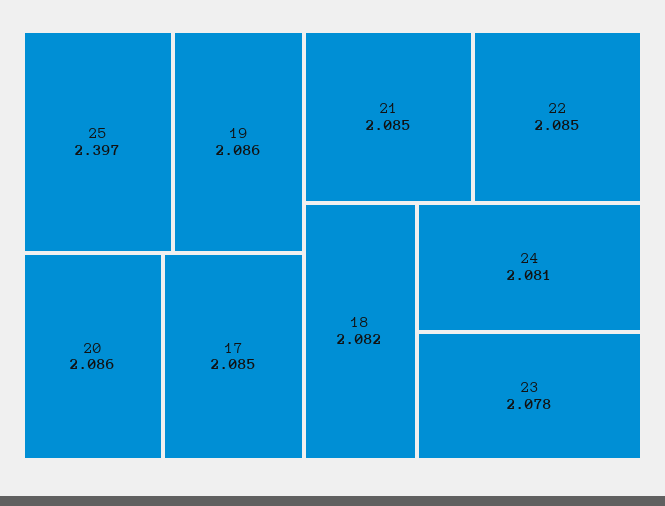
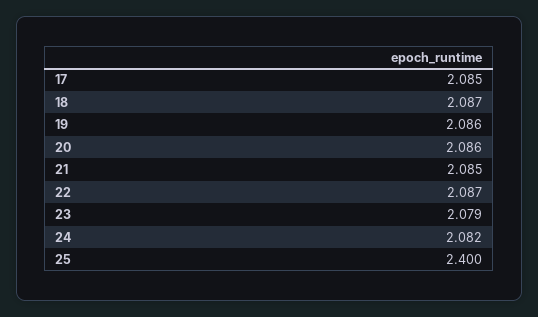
  {
-   "25": 2.397,
+   "25": 2.4,
    "19": 2.086,
    "20": 2.086,
    "17": 2.085,
    "21": 2.085,
-   "22": 2.085,
+   "22": 2.087,
-   "18": 2.082,
+   "18": 2.087,
-   "24": 2.081,
+   "24": 2.082,
-   "23": 2.078
+   "23": 2.079
  }

